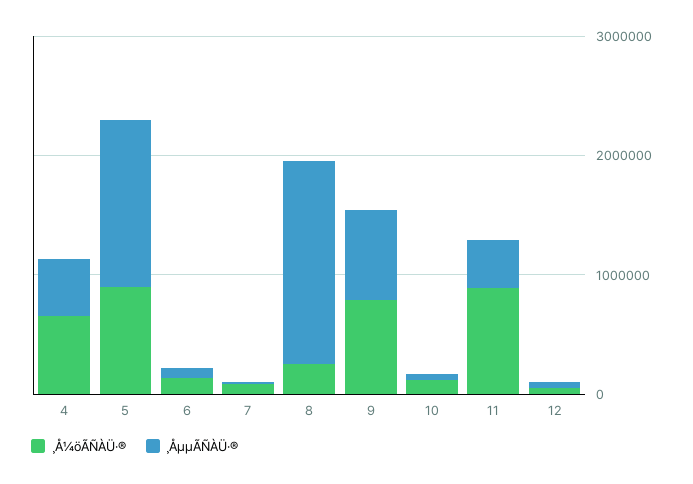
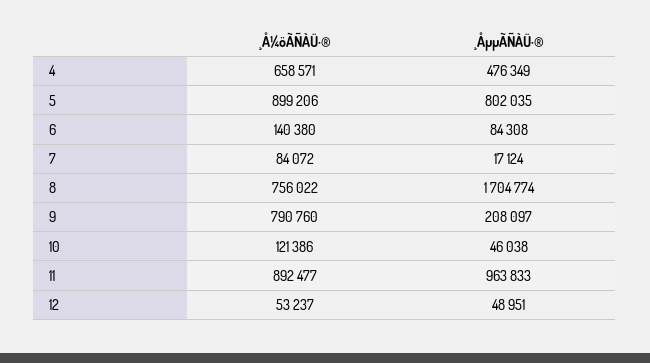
  {
    "¸Å¼öÃÑÀÜ·®": {
      "4": 658571,
      "5": 899206,
      "6": 140380,
      "7": 84072,
-     "8": 200000,
+     "8": 756022,
      "9": 790760,
      "10": 121386,
      "11": 892477,
      "12": 53237
    },
    "¸ÅµµÃÑÀÜ·®": {
      "4": 476349,
-     "5": 1400000,
+     "5": 802035,
      "6": 84308,
      "7": 17124,
      "8": 1704774,
-     "9": 800000,
+     "9": 208097,
      "10": 46038,
-     "11": 400000,
+     "11": 963833,
      "12": 48951
    }
  }

